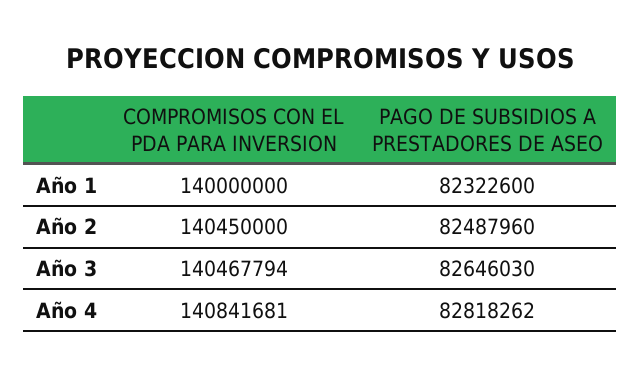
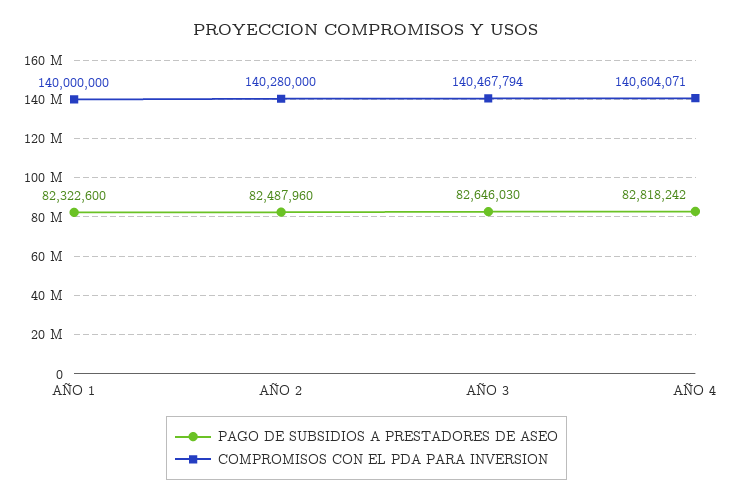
  {
    "COMPROMISOS CON EL PDA PARA INVERSION": {
      "Año 1": 140000000,
-     "Año 2": 140450000,
+     "Año 2": 140280000,
      "Año 3": 140467794,
-     "Año 4": 140841681
+     "Año 4": 140604071
    },
    "PAGO DE SUBSIDIOS A PRESTADORES DE ASEO": {
      "Año 1": 82322600,
      "Año 2": 82487960,
      "Año 3": 82646030,
-     "Año 4": 82818262
+     "Año 4": 82818242
    }
  }

